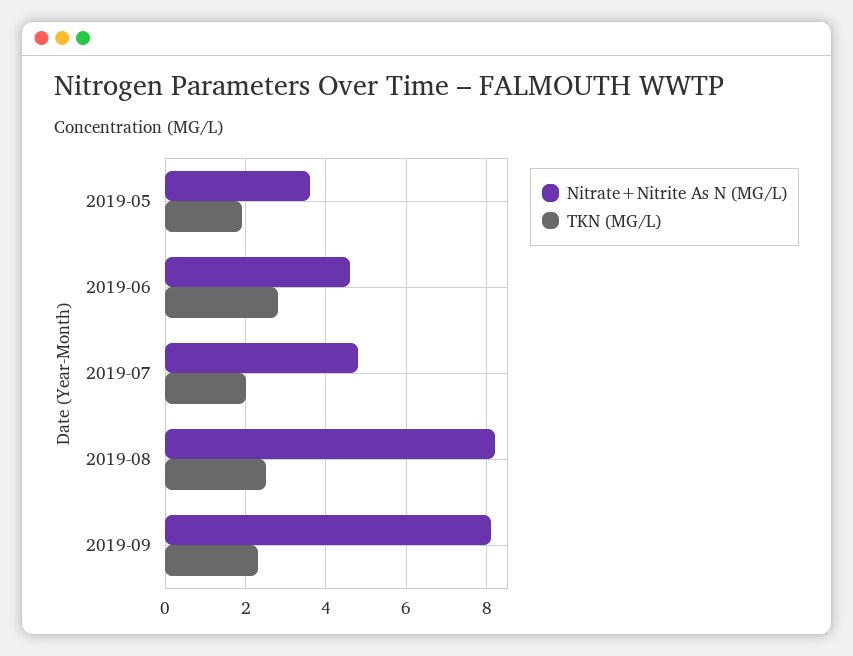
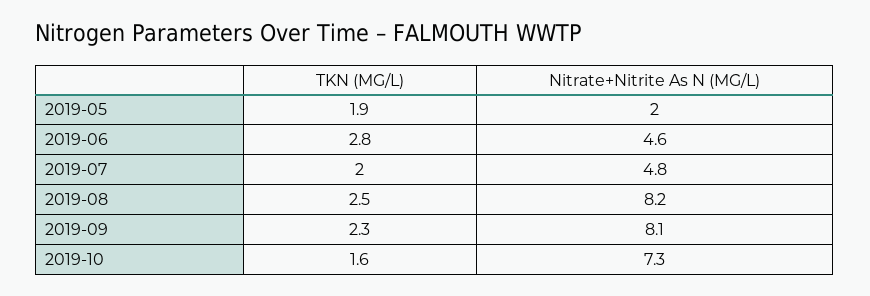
  {
    "Nitrate+Nitrite As N (MG/L)": {
-     "2019-05": 3.5,
+     "2019-05": 2,
      "2019-06": 4.6,
      "2019-07": 4.8,
      "2019-08": 8.2,
-     "2019-09": 8.1
+     "2019-09": 8.1,
+     "2019-10": 7.3
    },
    "TKN (MG/L)": {
      "2019-05": 1.9,
      "2019-06": 2.8,
      "2019-07": 2,
      "2019-08": 2.5,
-     "2019-09": 2.3
+     "2019-09": 2.3,
+     "2019-10": 1.6
    }
  }

